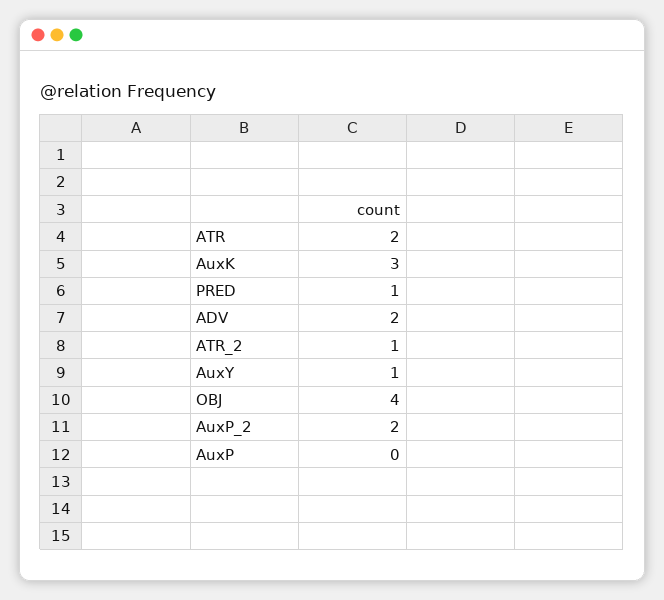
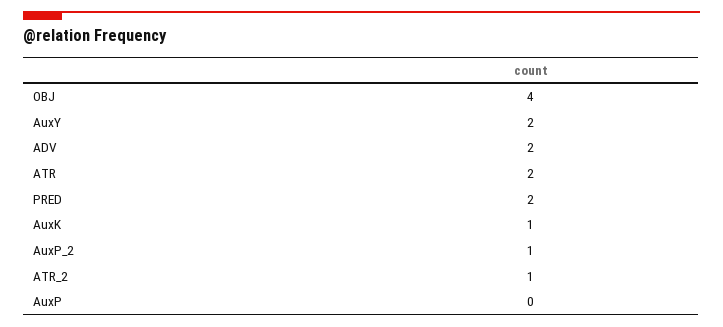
  {
    "ATR": 2,
-   "AuxK": 3,
+   "AuxK": 1,
-   "PRED": 1,
+   "PRED": 2,
    "ADV": 2,
    "ATR_2": 1,
-   "AuxY": 1,
+   "AuxY": 2,
    "OBJ": 4,
-   "AuxP_2": 2,
+   "AuxP_2": 1,
    "AuxP": 0
  }

